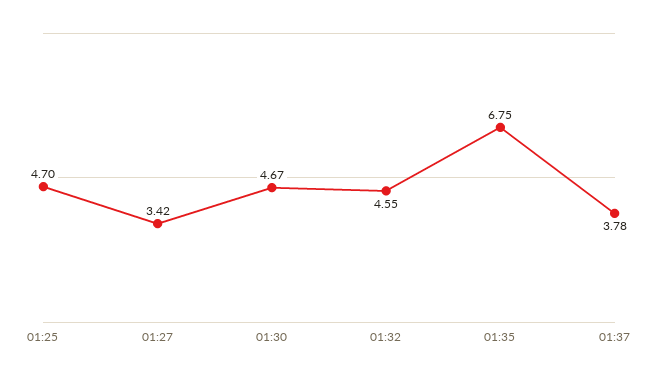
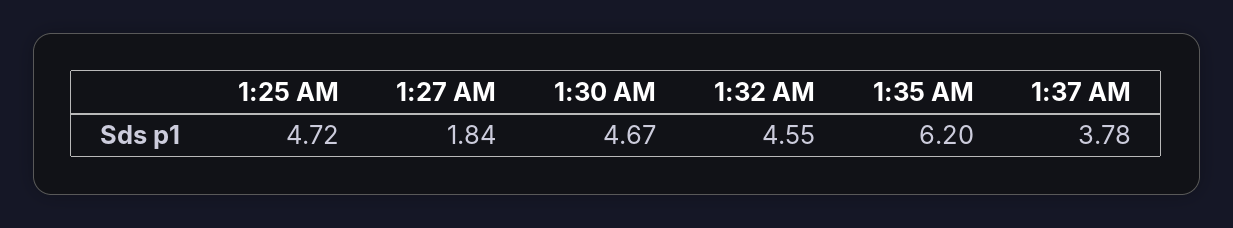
  {
-   "01:25": 4.7,
+   "01:25": 4.72,
-   "01:27": 3.42,
+   "01:27": 1.84,
    "01:30": 4.67,
    "01:32": 4.55,
-   "01:35": 6.75,
+   "01:35": 6.2,
    "01:37": 3.78
  }

